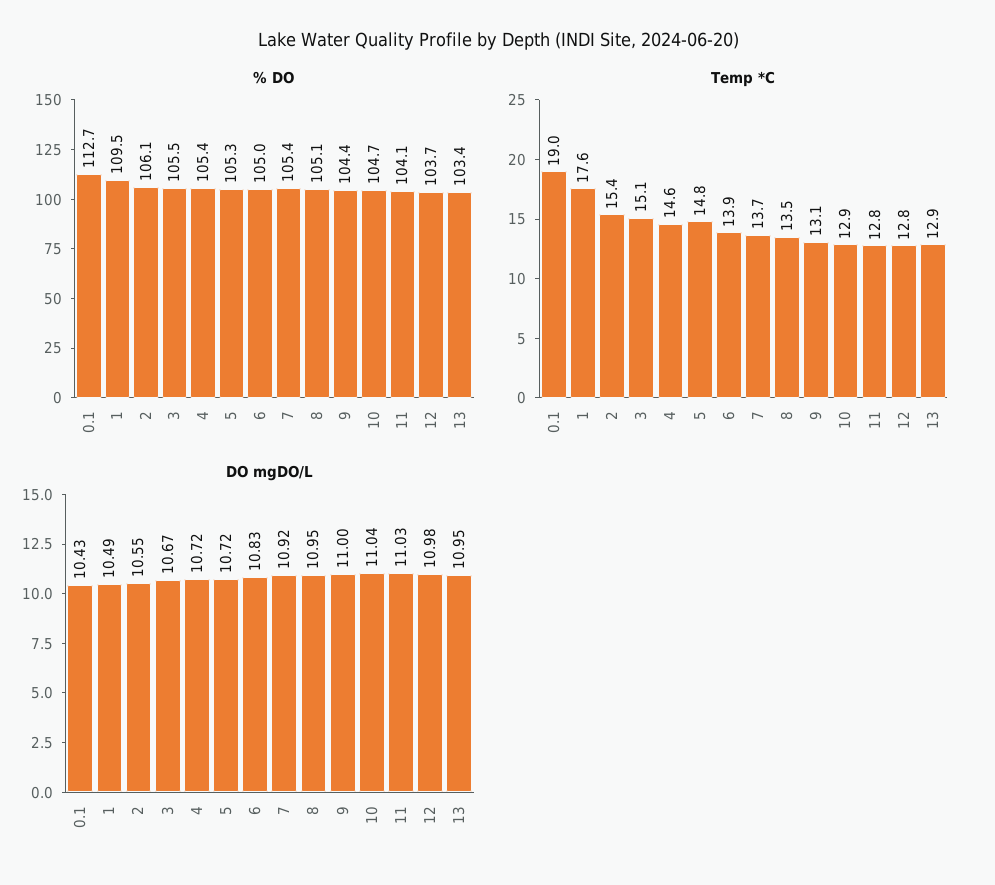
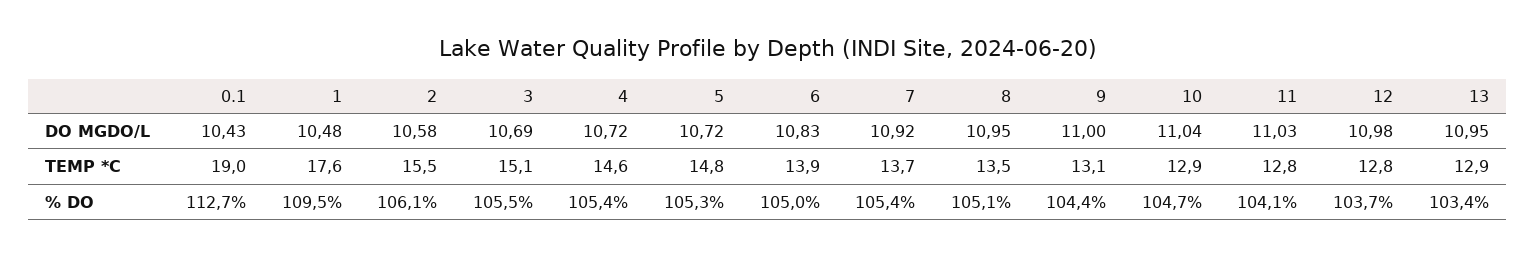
  {
    "% DO": {
      "0.1": 112.7,
      "1": 109.5,
      "2": 106.1,
      "3": 105.5,
      "4": 105.4,
      "5": 105.3,
      "6": 105,
      "7": 105.4,
      "8": 105.1,
      "9": 104.4,
      "10": 104.7,
      "11": 104.1,
      "12": 103.7,
      "13": 103.4
    },
    "Temp *C": {
      "0.1": 19,
      "1": 17.6,
-     "2": 15.4,
+     "2": 15.5,
      "3": 15.1,
      "4": 14.6,
      "5": 14.8,
      "6": 13.9,
      "7": 13.7,
      "8": 13.5,
      "9": 13.1,
      "10": 12.9,
      "11": 12.8,
      "12": 12.8,
      "13": 12.9
    },
    "DO mgDO/L": {
      "0.1": 10.43,
-     "1": 10.49,
+     "1": 10.48,
-     "2": 10.55,
+     "2": 10.58,
-     "3": 10.67,
+     "3": 10.69,
      "4": 10.72,
      "5": 10.72,
      "6": 10.83,
      "7": 10.92,
      "8": 10.95,
      "9": 11,
      "10": 11.04,
      "11": 11.03,
      "12": 10.98,
      "13": 10.95
    }
  }

